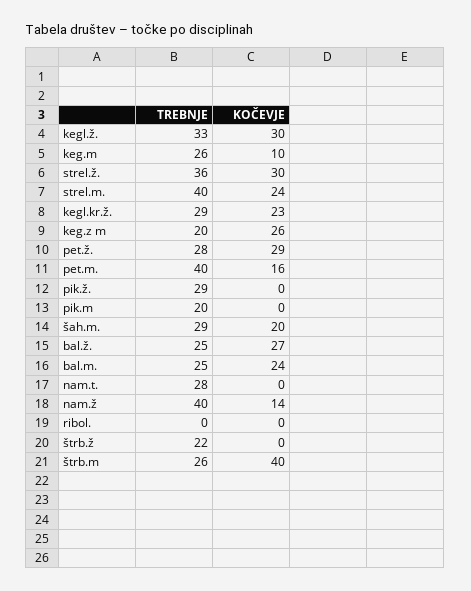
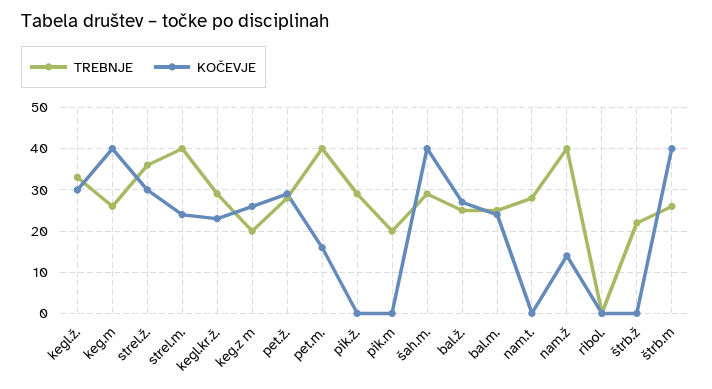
  {
    "TREBNJE": {
      "kegl.ž.": 33,
      "keg.m": 26,
      "strel.ž.": 36,
      "strel.m.": 40,
      "kegl.kr.ž.": 29,
      "keg.z m": 20,
      "pet.ž.": 28,
      "pet.m.": 40,
      "pik.ž.": 29,
      "pik.m": 20,
      "šah.m.": 29,
      "bal.ž.": 25,
      "bal.m.": 25,
      "nam.t.": 28,
      "nam.ž": 40,
      "ribol.": 0,
      "štrb.ž": 22,
      "štrb.m": 26
    },
    "KOČEVJE": {
      "kegl.ž.": 30,
-     "keg.m": 10,
+     "keg.m": 40,
      "strel.ž.": 30,
      "strel.m.": 24,
      "kegl.kr.ž.": 23,
      "keg.z m": 26,
      "pet.ž.": 29,
      "pet.m.": 16,
      "pik.ž.": 0,
      "pik.m": 0,
-     "šah.m.": 20,
+     "šah.m.": 40,
      "bal.ž.": 27,
      "bal.m.": 24,
      "nam.t.": 0,
      "nam.ž": 14,
      "ribol.": 0,
      "štrb.ž": 0,
      "štrb.m": 40
    }
  }

